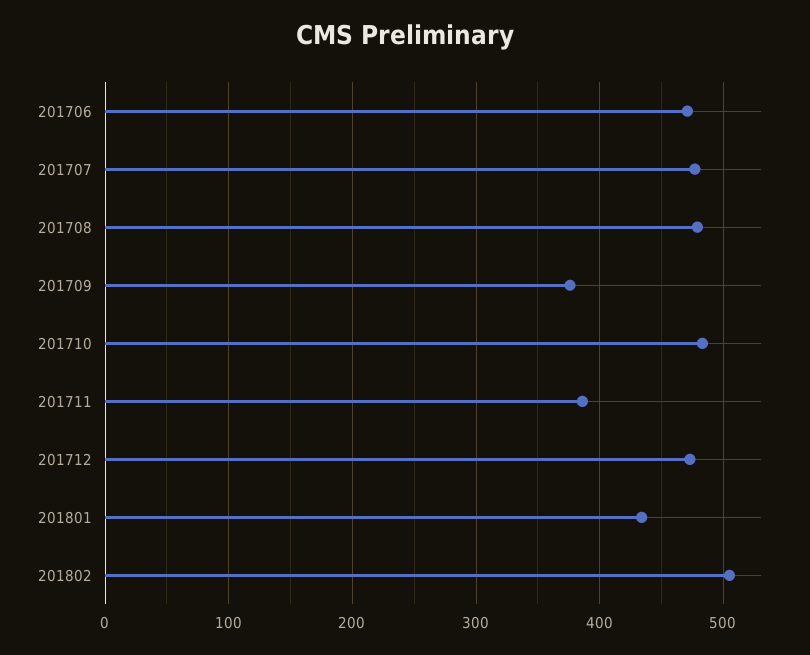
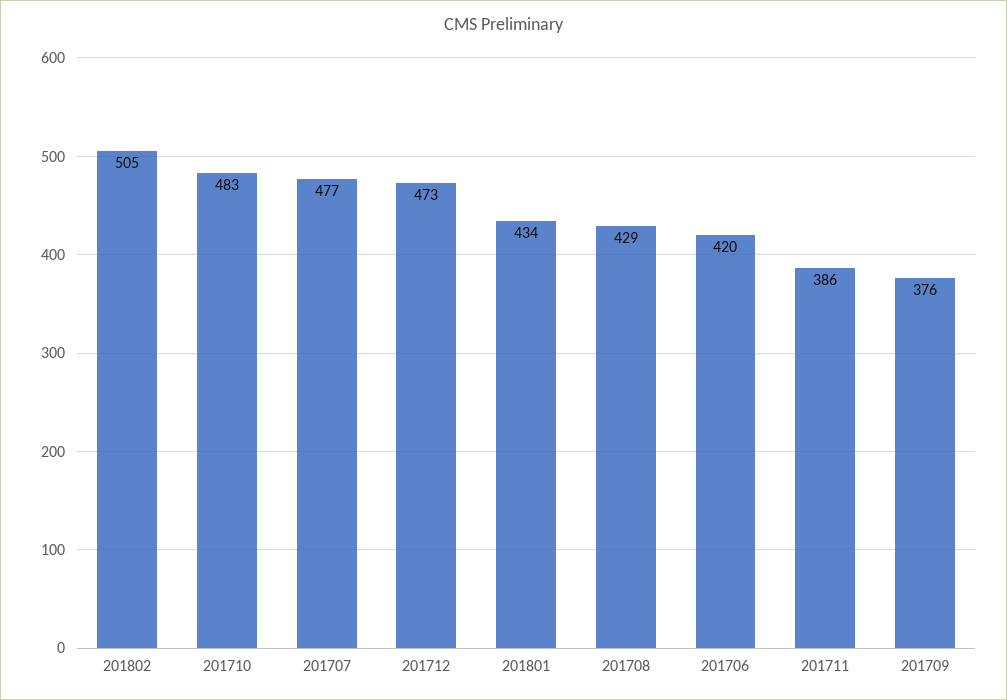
  {
-   "201706": 470,
+   "201706": 420,
    "201707": 477,
-   "201708": 480,
+   "201708": 429,
    "201709": 376,
    "201710": 483,
    "201711": 386,
    "201712": 473,
    "201801": 434,
    "201802": 505
  }

